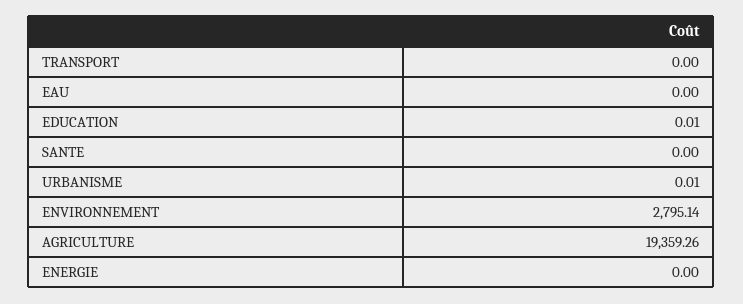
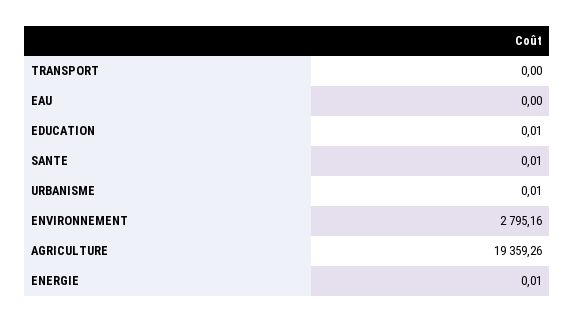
  {
    "TRANSPORT": 0,
    "EAU": 0,
    "EDUCATION": 0.01,
-   "SANTE": 0,
+   "SANTE": 0.01,
    "URBANISME": 0.01,
-   "ENVIRONNEMENT": 2795.14,
+   "ENVIRONNEMENT": 2795.16,
    "AGRICULTURE": 19359.26,
-   "ENERGIE": 0
+   "ENERGIE": 0.01
  }

